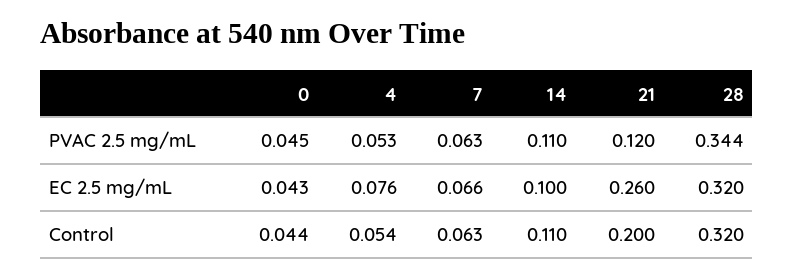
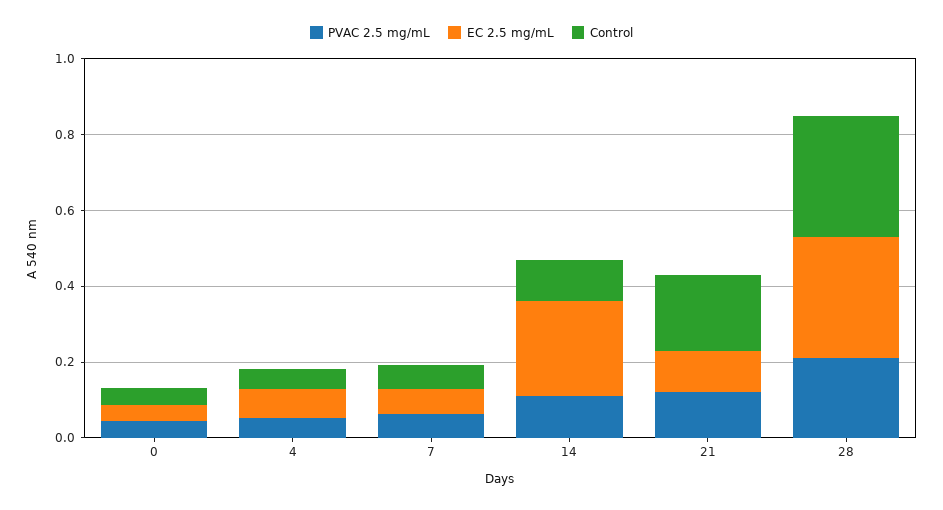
  {
    "PVAC 2.5 mg/mL": {
      "0": 0.045,
      "4": 0.053,
      "7": 0.063,
      "14": 0.11,
      "21": 0.12,
-     "28": 0.344
+     "28": 0.2
    },
    "EC 2.5 mg/mL": {
      "0": 0.043,
      "4": 0.076,
      "7": 0.066,
-     "14": 0.1,
+     "14": 0.25,
-     "21": 0.26,
+     "21": 0.1,
      "28": 0.32
    },
    "Control": {
      "0": 0.044,
      "4": 0.054,
      "7": 0.063,
      "14": 0.11,
      "21": 0.2,
      "28": 0.32
    }
  }

